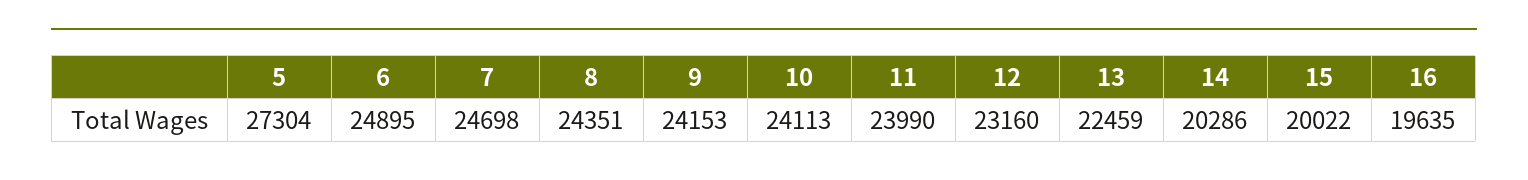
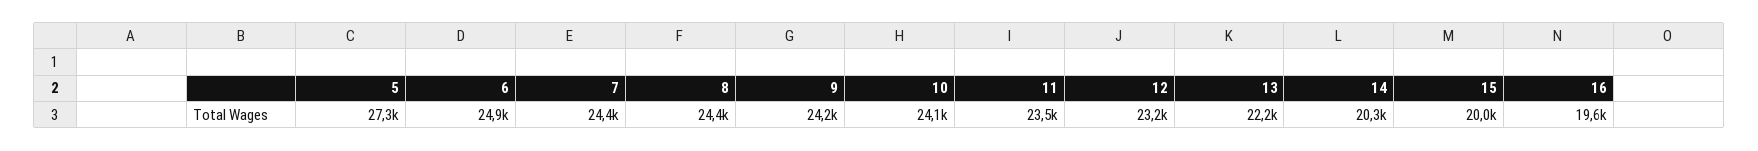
  {
    "5": 27304,
    "6": 24895,
-   "7": 24698,
+   "7": 24400,
    "8": 24351,
    "9": 24153,
    "10": 24113,
-   "11": 23990,
+   "11": 23500,
    "12": 23160,
-   "13": 22459,
+   "13": 22200,
    "14": 20286,
    "15": 20022,
    "16": 19635
  }

